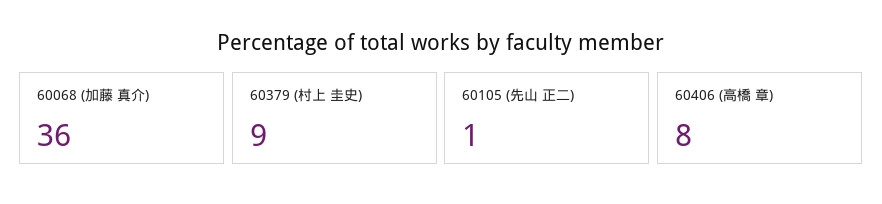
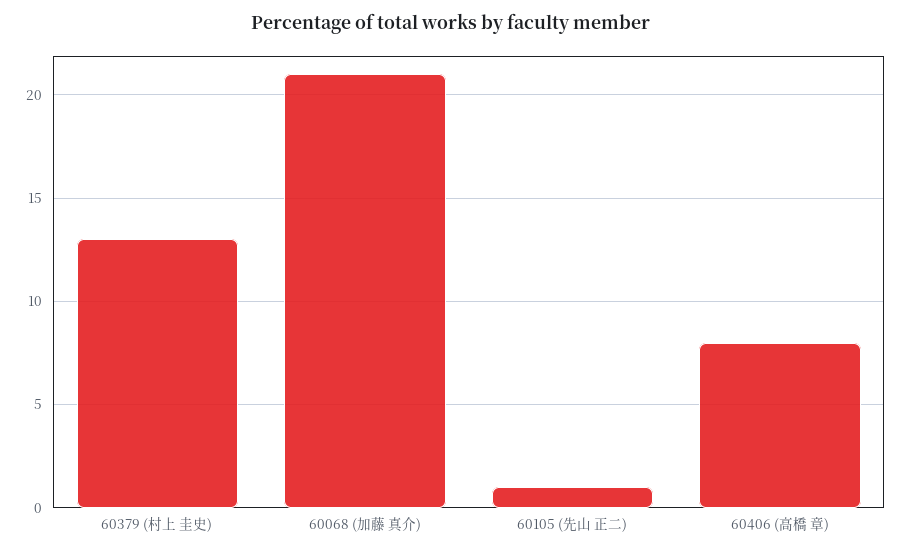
  {
-   "60068 (加藤 真介)": 36,
+   "60068 (加藤 真介)": 21,
-   "60379 (村上 圭史)": 9,
+   "60379 (村上 圭史)": 13,
    "60105 (先山 正二)": 1,
    "60406 (高橋 章)": 8
  }

